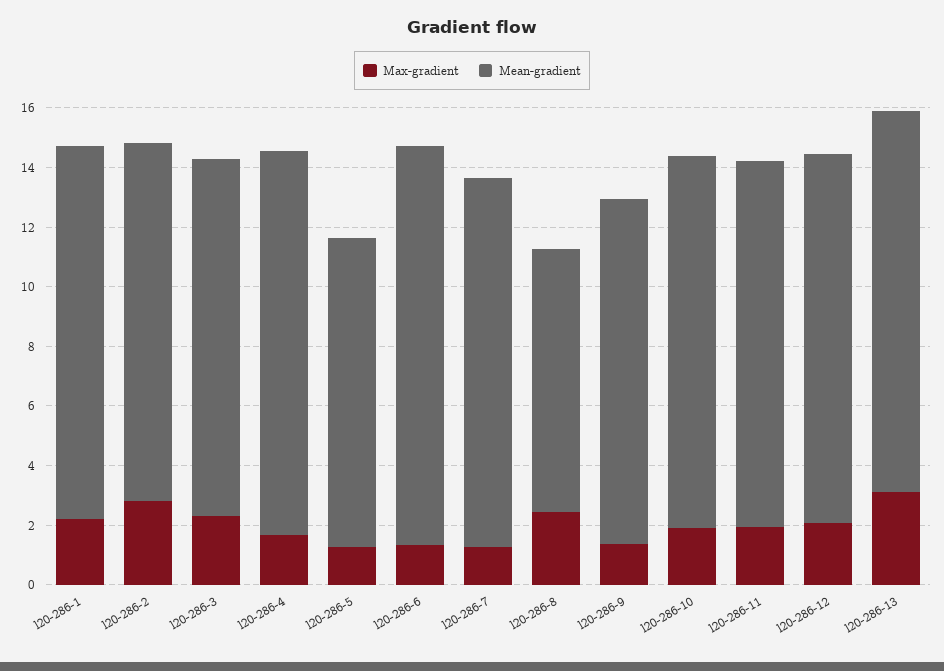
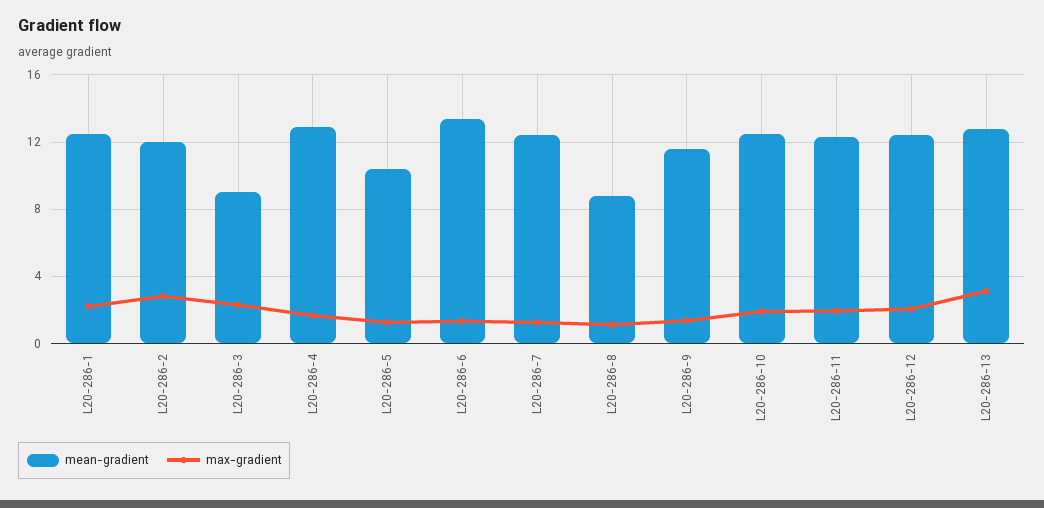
  {
    "Max-gradient": {
      "l20-286-1": 2,
      "l20-286-2": 3,
      "l20-286-3": 2.5,
      "l20-286-4": 1.5,
      "l20-286-5": 1.5,
      "l20-286-6": 1.5,
      "l20-286-7": 1.5,
-     "l20-286-8": 2.5,
+     "l20-286-8": 1,
      "l20-286-9": 1.5,
      "l20-286-10": 2,
      "l20-286-11": 2,
      "l20-286-12": 2,
      "l20-286-13": 3
    },
    "Mean-gradient": {
      "l20-286-1": 12.5,
      "l20-286-2": 12,
-     "l20-286-3": 12,
+     "l20-286-3": 9,
      "l20-286-4": 13,
      "l20-286-5": 10.5,
      "l20-286-6": 13.5,
      "l20-286-7": 12.5,
      "l20-286-8": 9,
      "l20-286-9": 11.5,
      "l20-286-10": 12.5,
      "l20-286-11": 12.5,
      "l20-286-12": 12.5,
      "l20-286-13": 13
    }
  }

